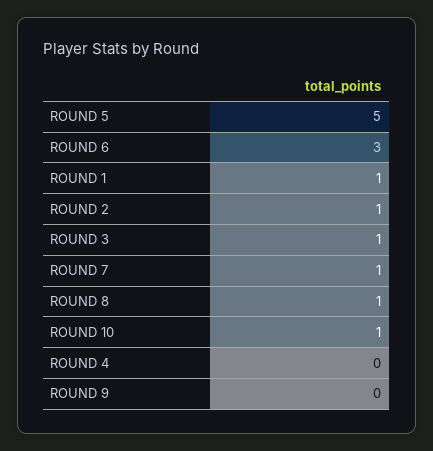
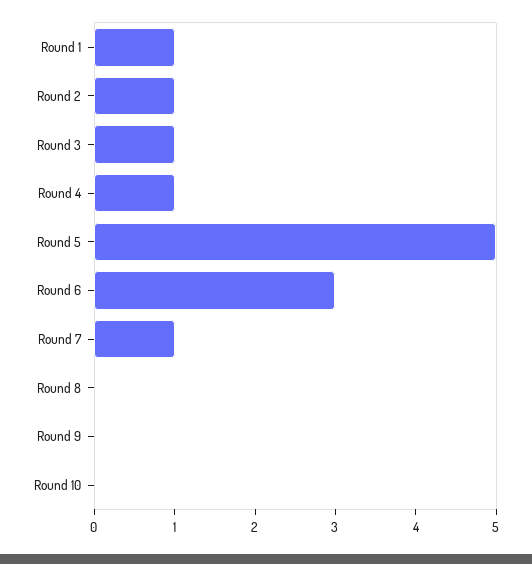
  {
    "ROUND 5": 5,
    "ROUND 6": 3,
    "ROUND 1": 1,
    "ROUND 2": 1,
    "ROUND 3": 1,
    "ROUND 7": 1,
-   "ROUND 8": 1,
+   "ROUND 8": 0,
-   "ROUND 10": 1,
+   "ROUND 10": 0,
-   "ROUND 4": 0,
+   "ROUND 4": 1,
    "ROUND 9": 0
  }

